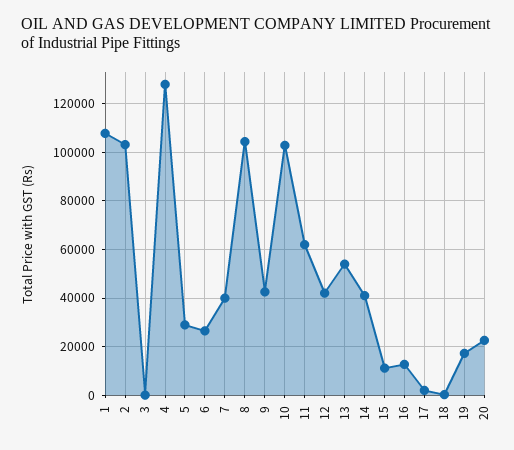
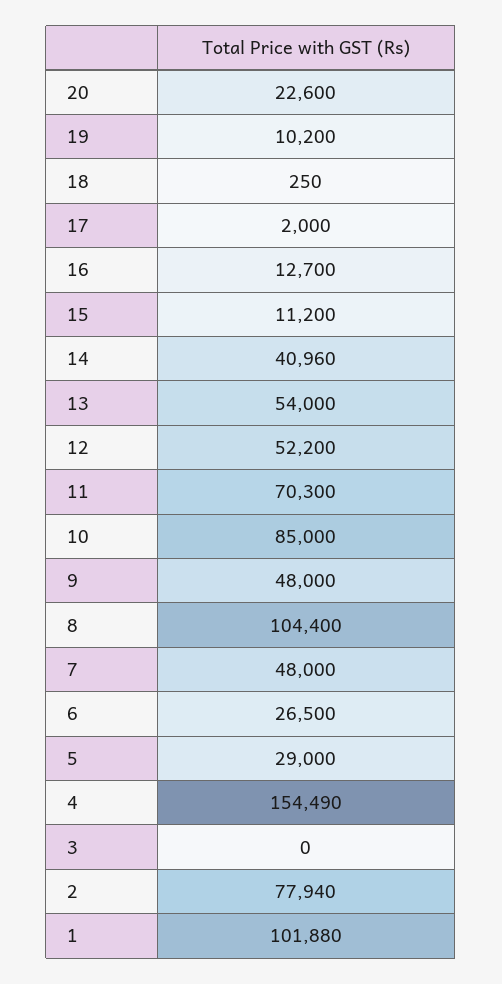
  {
-   "1": 107500,
+   "1": 101880,
-   "2": 102500,
+   "2": 77940,
    "3": 0,
-   "4": 127500,
+   "4": 154490,
    "5": 29000,
    "6": 26500,
-   "7": 40000,
+   "7": 48000,
    "8": 104400,
-   "9": 42500,
+   "9": 48000,
-   "10": 102500,
+   "10": 85000,
-   "11": 62500,
+   "11": 70300,
-   "12": 42500,
+   "12": 52200,
    "13": 54000,
    "14": 40960,
    "15": 11200,
    "16": 12700,
    "17": 2000,
    "18": 250,
-   "19": 17500,
+   "19": 10200,
    "20": 22600
  }

